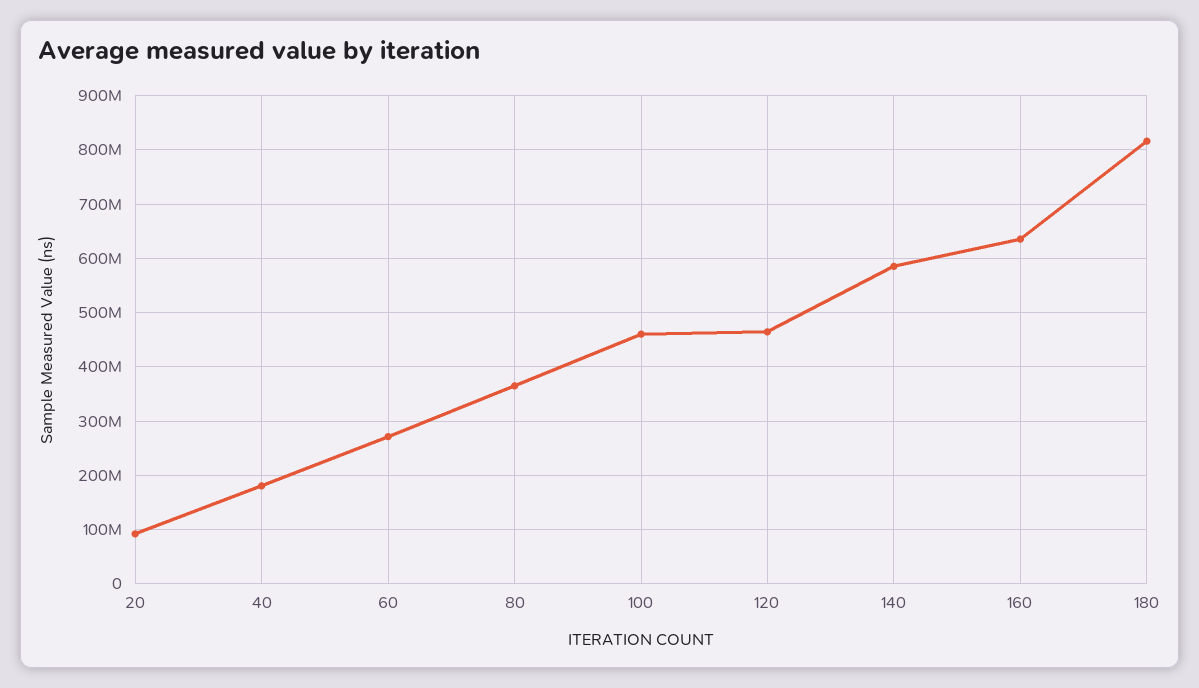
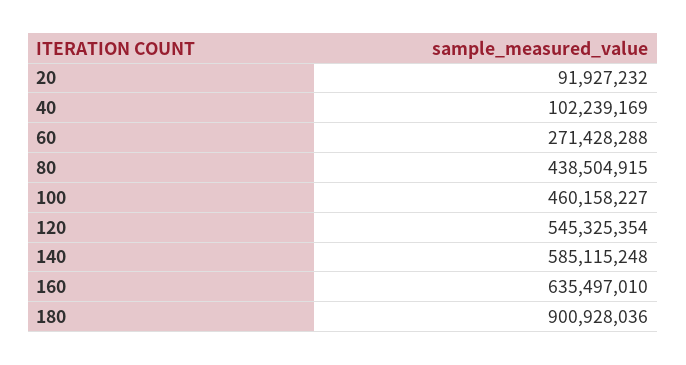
  {
    "20": 91927232,
-   "40": 180000000,
+   "40": 102239169,
    "60": 271428288,
-   "80": 360000000,
+   "80": 438504915,
    "100": 460158227,
-   "120": 460000000,
+   "120": 545325354,
    "140": 585115248,
    "160": 635497010,
-   "180": 820000000
+   "180": 900928036
  }

